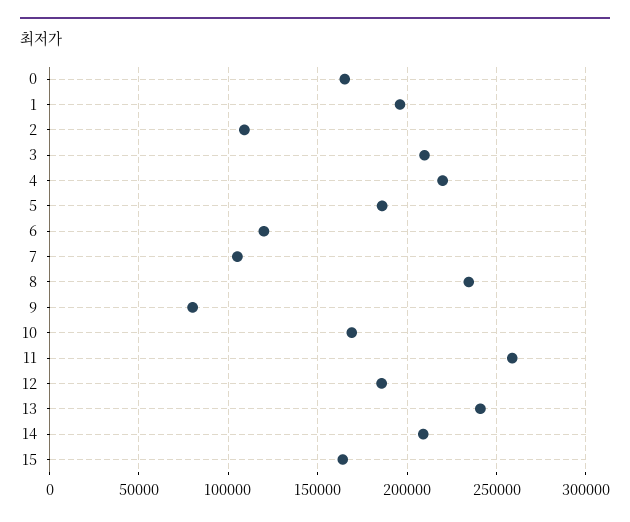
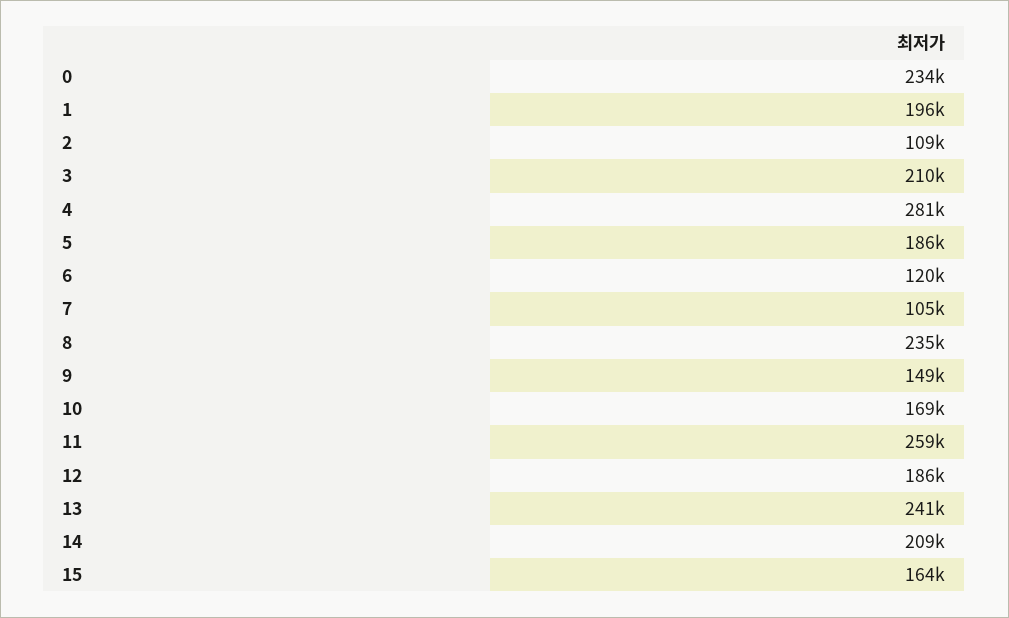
  {
-   "0": 165000,
+   "0": 234000,
    "1": 196000,
    "2": 109000,
    "3": 210000,
-   "4": 220000,
+   "4": 281000,
    "5": 186000,
    "6": 120000,
    "7": 105000,
    "8": 235000,
-   "9": 80000,
+   "9": 149000,
    "10": 169000,
    "11": 259000,
    "12": 186000,
    "13": 241000,
    "14": 209000,
    "15": 164000
  }

